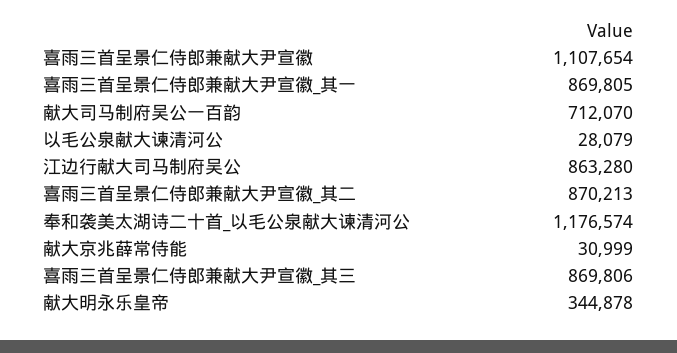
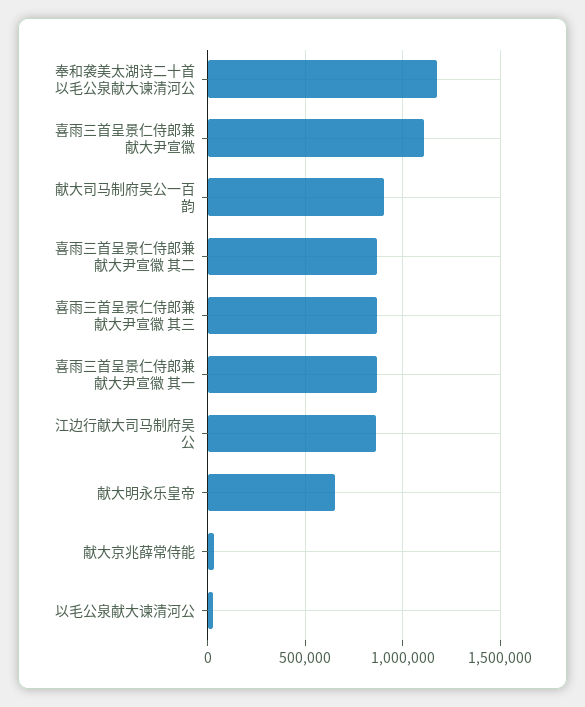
  {
    "喜雨三首呈景仁侍郎兼献大尹宣徽": 1107654,
    "喜雨三首呈景仁侍郎兼献大尹宣徽_其一": 869805,
-   "献大司马制府吴公一百韵": 712070,
+   "献大司马制府吴公一百韵": 900000,
    "以毛公泉献大谏清河公": 28079,
    "江边行献大司马制府吴公": 863280,
    "喜雨三首呈景仁侍郎兼献大尹宣徽_其二": 870213,
    "奉和袭美太湖诗二十首_以毛公泉献大谏清河公": 1176574,
    "献大京兆薛常侍能": 30999,
    "喜雨三首呈景仁侍郎兼献大尹宣徽_其三": 869806,
-   "献大明永乐皇帝": 344878
+   "献大明永乐皇帝": 650000
  }

